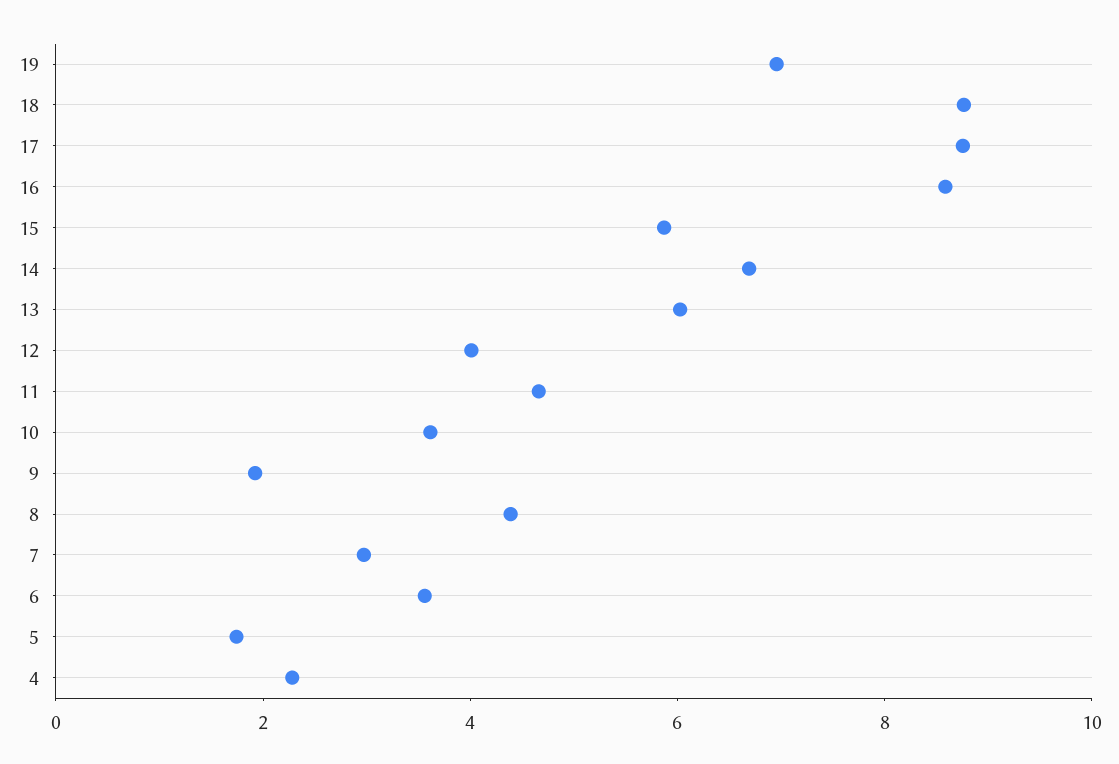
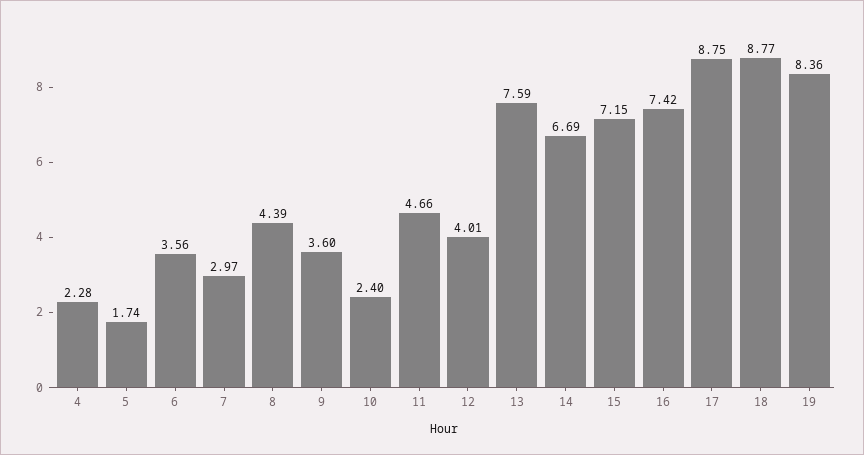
  {
-   "19": 7,
+   "19": 8.36,
    "18": 8.77,
    "17": 8.75,
-   "16": 8.5,
+   "16": 7.42,
-   "15": 6,
+   "15": 7.15,
    "14": 6.69,
-   "13": 6,
+   "13": 7.59,
    "12": 4.01,
    "11": 4.66,
-   "10": 3.5,
+   "10": 2.4,
-   "9": 2,
+   "9": 3.6,
    "8": 4.39,
    "7": 2.97,
    "6": 3.56,
    "5": 1.74,
    "4": 2.28
  }

